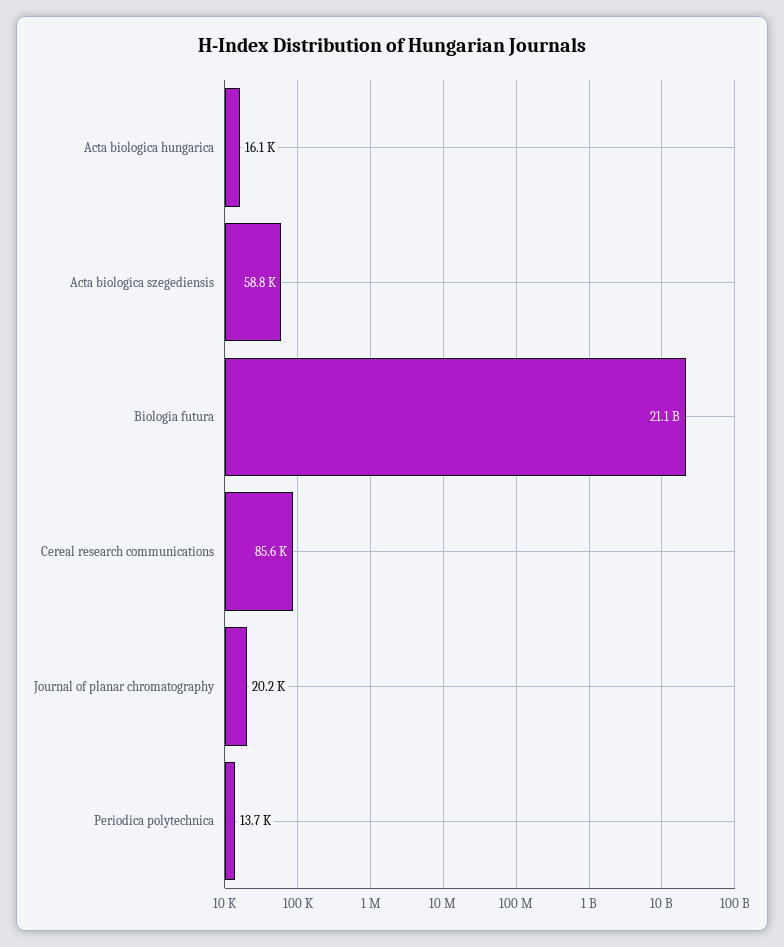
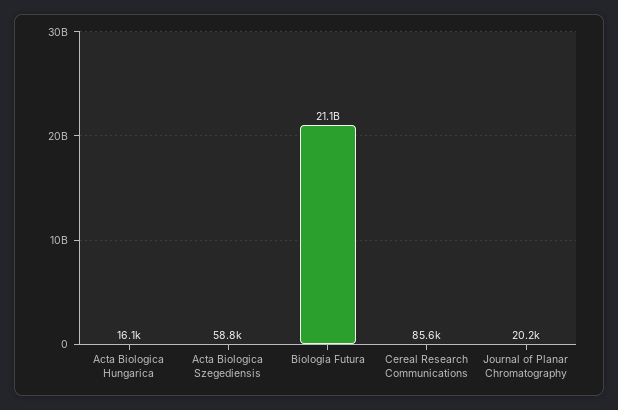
  {
    "Acta biologica hungarica": 16100,
    "Acta biologica szegediensis": 58800,
    "Biologia futura": 21100000000,
    "Cereal research communications": 85600,
-   "Journal of planar chromatography": 20200,
+   "Journal of planar chromatography": 20200
-   "Periodica polytechnica": 13700
  }

